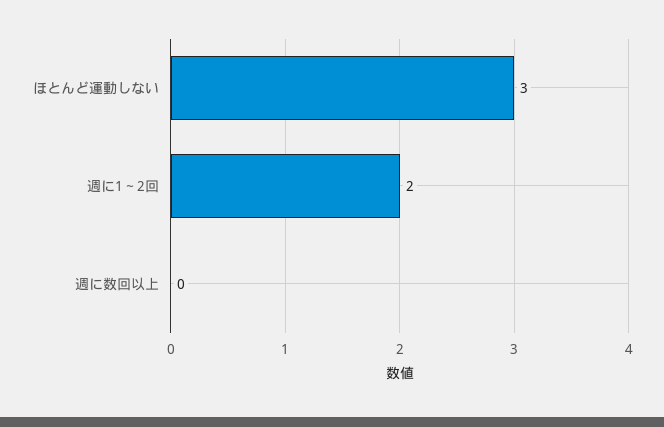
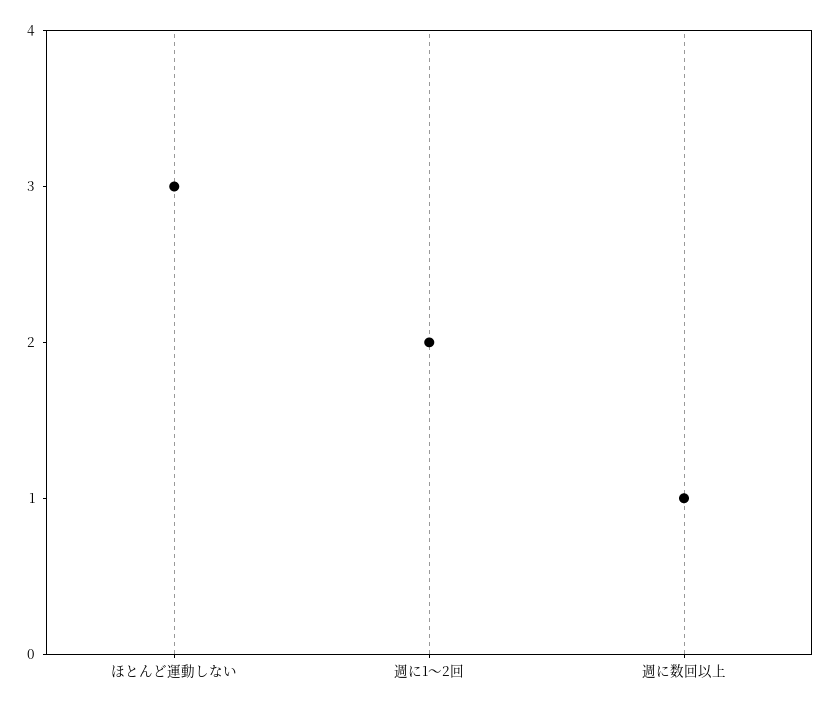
  {
    "ほとんど運動しない": 3,
    "週に1～2回": 2,
-   "週に数回以上": 0
+   "週に数回以上": 1
  }

